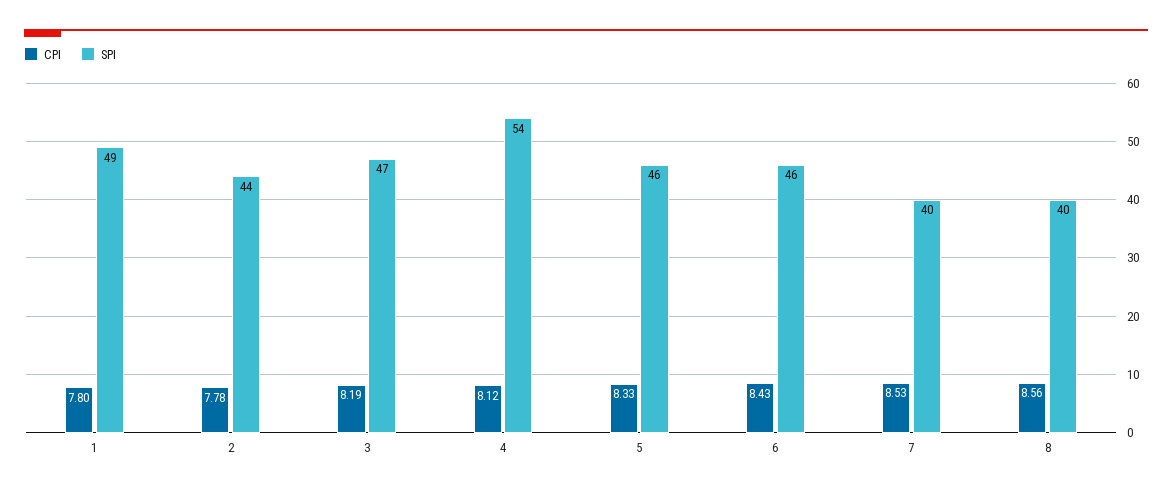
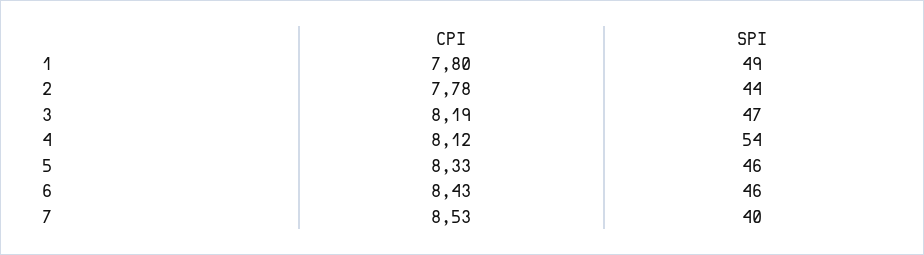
  {
    "CPI": {
      "1": 7.8,
      "2": 7.78,
      "3": 8.19,
      "4": 8.12,
      "5": 8.33,
      "6": 8.43,
-     "7": 8.53,
+     "7": 8.53
-     "8": 8.56
    },
    "SPI": {
      "1": 49,
      "2": 44,
      "3": 47,
      "4": 54,
      "5": 46,
      "6": 46,
-     "7": 40,
+     "7": 40
-     "8": 40
    }
  }

